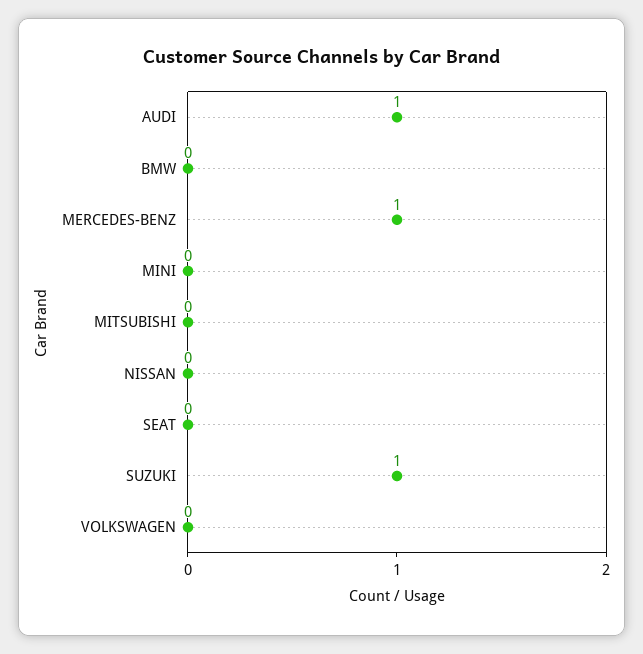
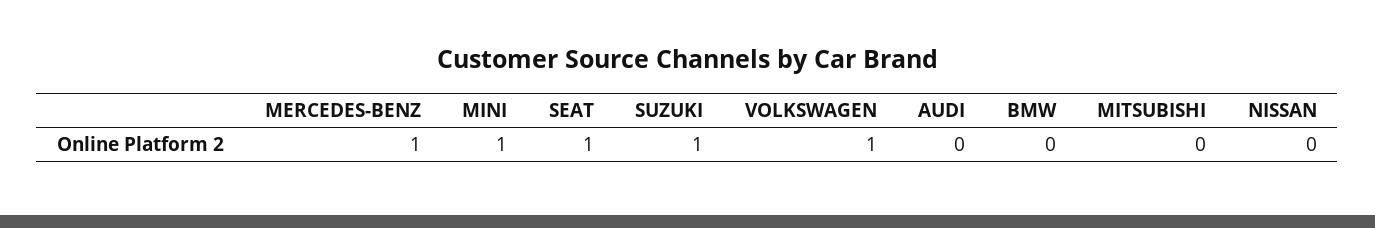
  {
-   "AUDI": 1,
+   "AUDI": 0,
    "BMW": 0,
    "MERCEDES-BENZ": 1,
-   "MINI": 0,
+   "MINI": 1,
    "MITSUBISHI": 0,
    "NISSAN": 0,
-   "SEAT": 0,
+   "SEAT": 1,
    "SUZUKI": 1,
-   "VOLKSWAGEN": 0
+   "VOLKSWAGEN": 1
  }

